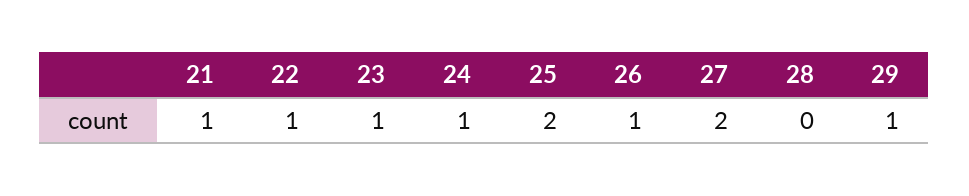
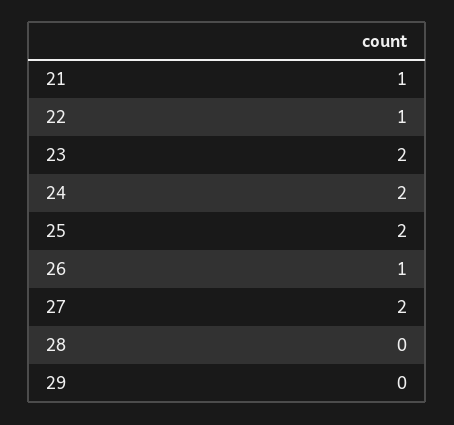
  {
    "21": 1,
    "22": 1,
-   "23": 1,
+   "23": 2,
-   "24": 1,
+   "24": 2,
    "25": 2,
    "26": 1,
    "27": 2,
    "28": 0,
-   "29": 1
+   "29": 0
  }

